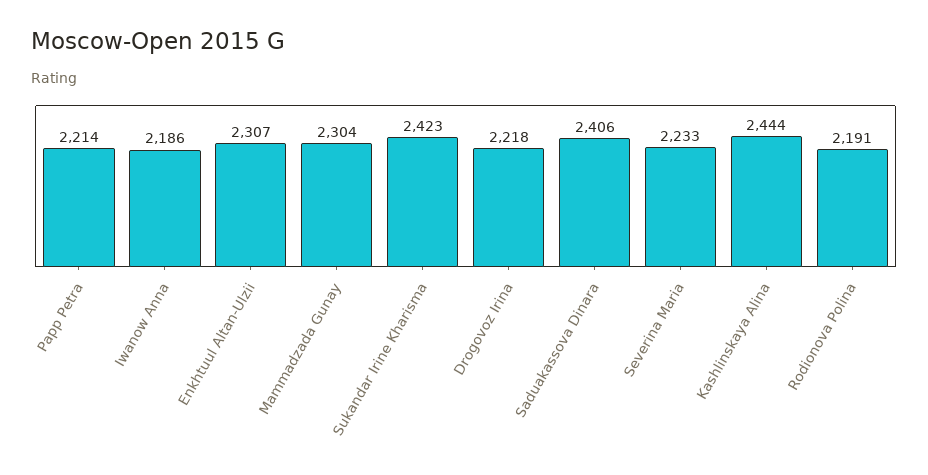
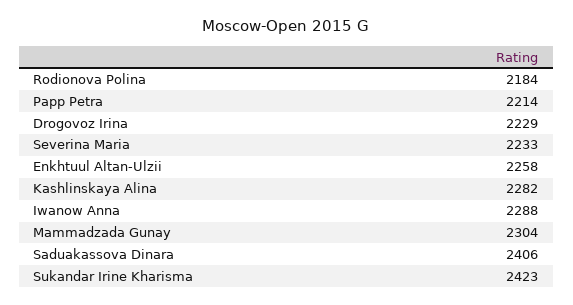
  {
    "Papp Petra": 2214,
-   "Iwanow Anna": 2186,
+   "Iwanow Anna": 2288,
-   "Enkhtuul Altan-Ulzii": 2307,
+   "Enkhtuul Altan-Ulzii": 2258,
    "Mammadzada Gunay": 2304,
    "Sukandar Irine Kharisma": 2423,
-   "Drogovoz Irina": 2218,
+   "Drogovoz Irina": 2229,
    "Saduakassova Dinara": 2406,
    "Severina Maria": 2233,
-   "Kashlinskaya Alina": 2444,
+   "Kashlinskaya Alina": 2282,
-   "Rodionova Polina": 2191
+   "Rodionova Polina": 2184
  }

